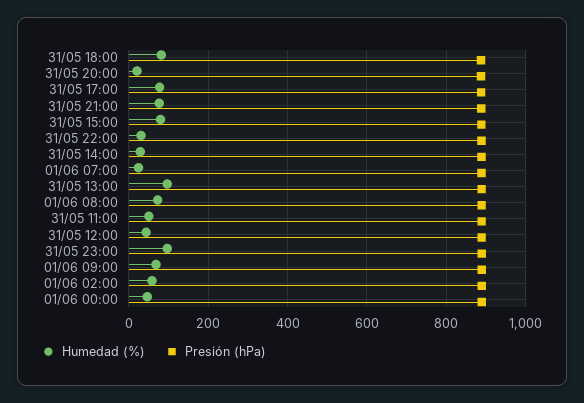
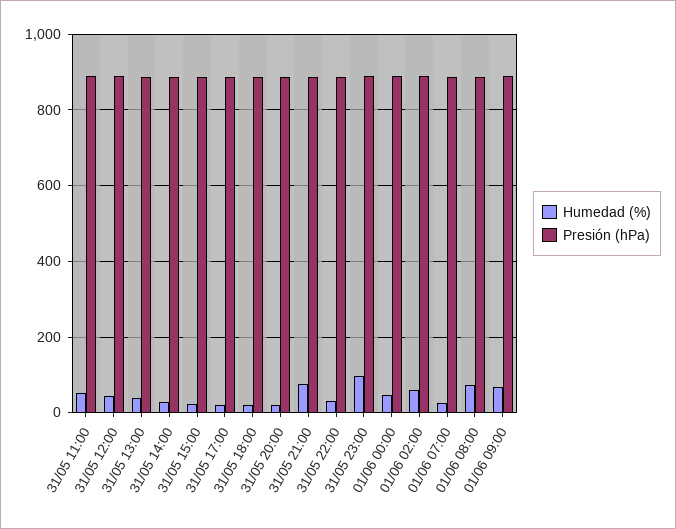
  {
    "Humedad (%)": {
-     "31/05 18:00": 80,
+     "31/05 18:00": 20,
      "31/05 20:00": 20,
-     "31/05 17:00": 80,
+     "31/05 17:00": 20,
      "31/05 21:00": 80,
-     "31/05 15:00": 80,
+     "31/05 15:00": 20,
      "31/05 22:00": 40,
      "31/05 14:00": 20,
      "01/06 07:00": 20,
-     "31/05 13:00": 100,
+     "31/05 13:00": 40,
      "01/06 08:00": 80,
      "31/05 11:00": 60,
      "31/05 12:00": 40,
      "31/05 23:00": 100,
      "01/06 09:00": 60,
      "01/06 02:00": 60,
      "01/06 00:00": 40
    },
    "Presión (hPa)": {
      "31/05 18:00": 880,
      "31/05 20:00": 880,
      "31/05 17:00": 880,
      "31/05 21:00": 880,
      "31/05 15:00": 880,
      "31/05 22:00": 880,
      "31/05 14:00": 880,
      "01/06 07:00": 880,
      "31/05 13:00": 880,
      "01/06 08:00": 880,
      "31/05 11:00": 880,
      "31/05 12:00": 880,
      "31/05 23:00": 880,
      "01/06 09:00": 880,
      "01/06 02:00": 880,
      "01/06 00:00": 880
    }
  }

